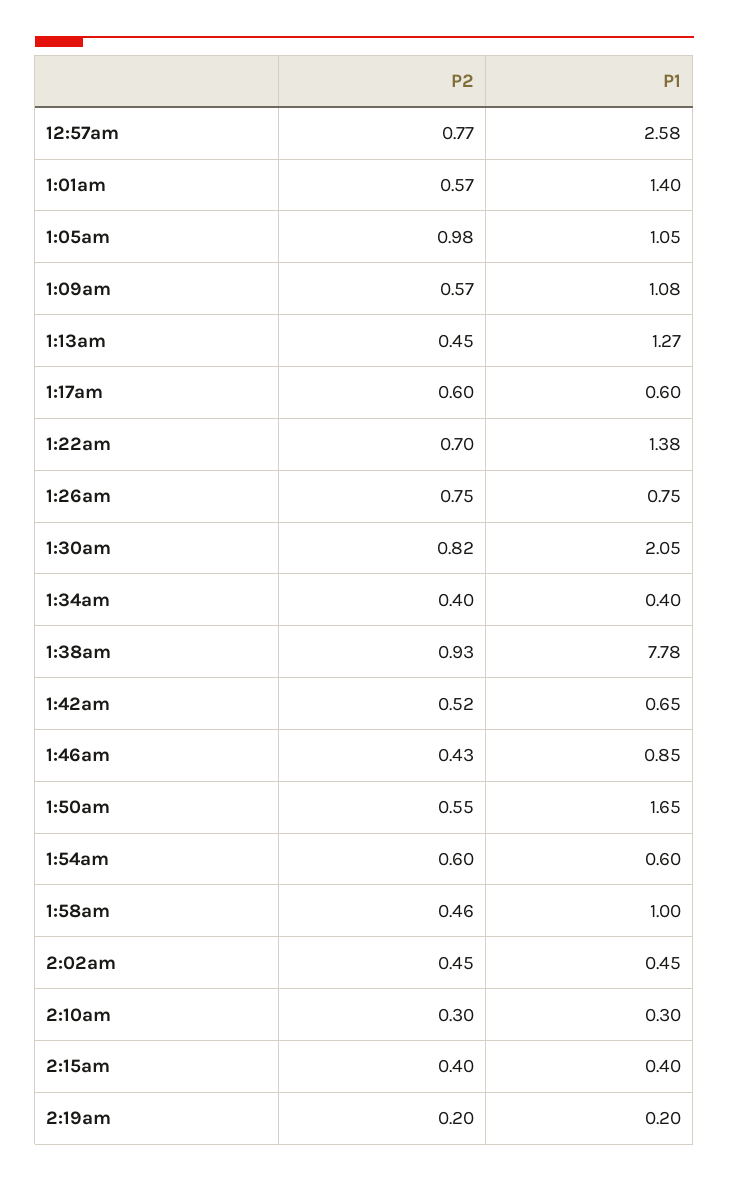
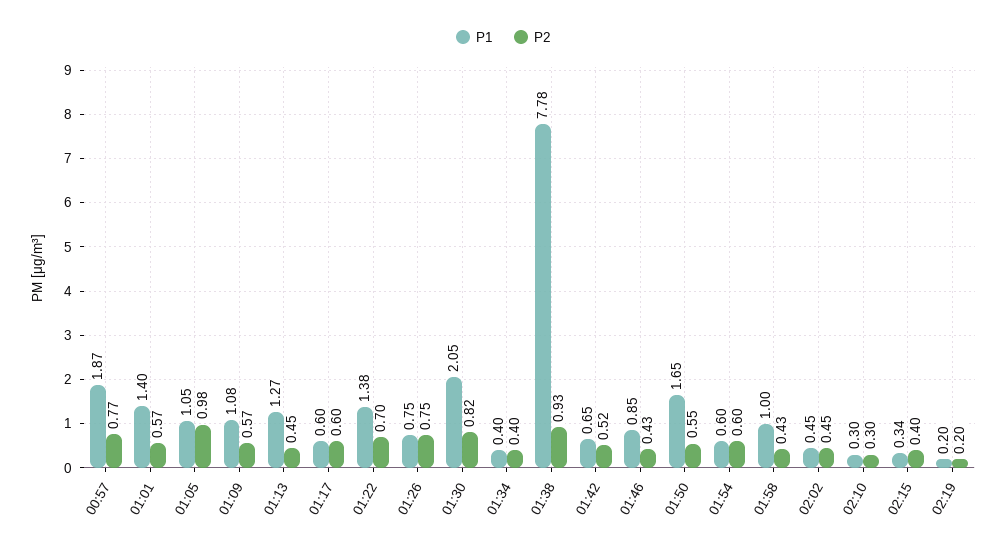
  {
    "P2": {
      "12:57am": 0.77,
      "1:01am": 0.57,
      "1:05am": 0.98,
      "1:09am": 0.57,
      "1:13am": 0.45,
      "1:17am": 0.6,
      "1:22am": 0.7,
      "1:26am": 0.75,
      "1:30am": 0.82,
      "1:34am": 0.4,
      "1:38am": 0.93,
      "1:42am": 0.52,
      "1:46am": 0.43,
      "1:50am": 0.55,
      "1:54am": 0.6,
-     "1:58am": 0.46,
+     "1:58am": 0.43,
      "2:02am": 0.45,
      "2:10am": 0.3,
      "2:15am": 0.4,
      "2:19am": 0.2
    },
    "P1": {
-     "12:57am": 2.58,
+     "12:57am": 1.87,
      "1:01am": 1.4,
      "1:05am": 1.05,
      "1:09am": 1.08,
      "1:13am": 1.27,
      "1:17am": 0.6,
      "1:22am": 1.38,
      "1:26am": 0.75,
      "1:30am": 2.05,
      "1:34am": 0.4,
      "1:38am": 7.78,
      "1:42am": 0.65,
      "1:46am": 0.85,
      "1:50am": 1.65,
      "1:54am": 0.6,
      "1:58am": 1,
      "2:02am": 0.45,
      "2:10am": 0.3,
-     "2:15am": 0.4,
+     "2:15am": 0.34,
      "2:19am": 0.2
    }
  }

